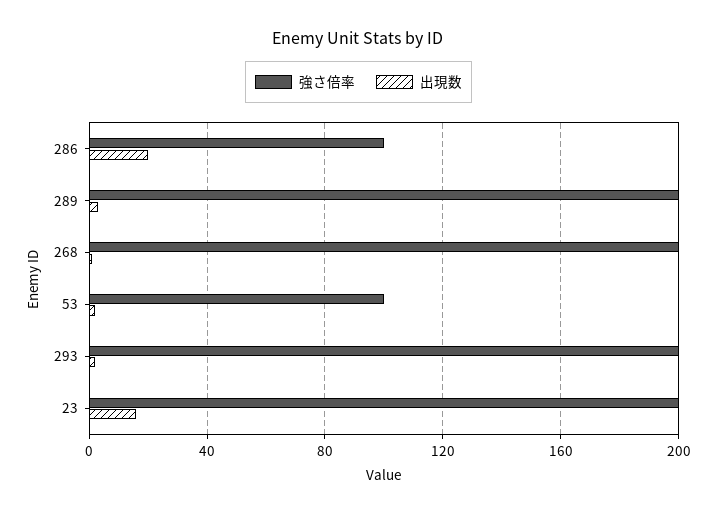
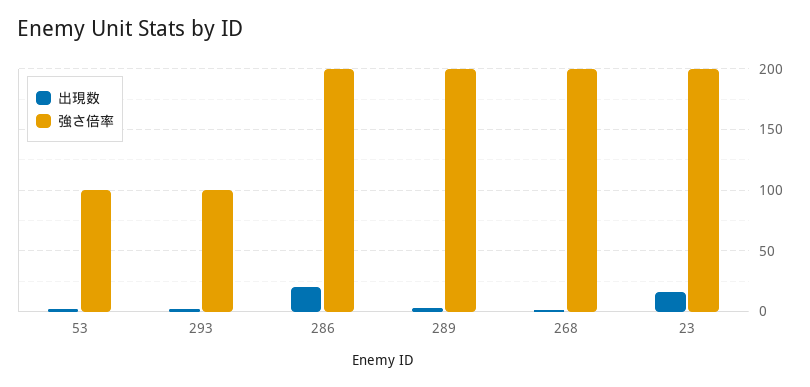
  {
    "強さ倍率": {
-     "286": 100,
+     "286": 200,
      "289": 200,
      "268": 200,
      "53": 100,
-     "293": 200,
+     "293": 100,
      "23": 200
    },
    "出現数": {
      "286": 20,
      "289": 5,
      "268": 0,
      "53": 0,
      "293": 0,
      "23": 15
    }
  }

